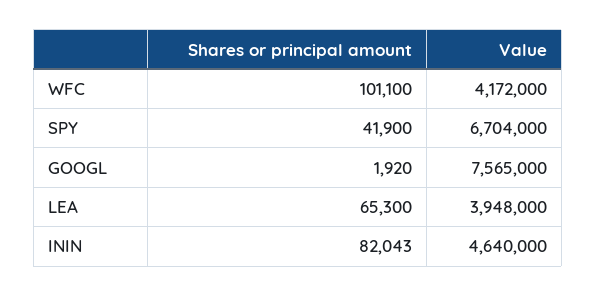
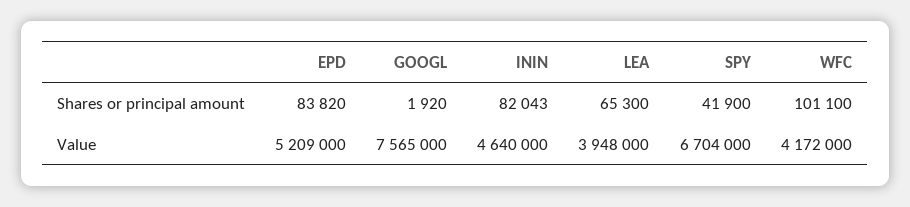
  {
    "Shares or principal amount": {
      "WFC": 101100,
      "SPY": 41900,
      "GOOGL": 1920,
      "LEA": 65300,
-     "ININ": 82043
+     "ININ": 82043,
+     "EPD": 83820
    },
    "Value": {
      "WFC": 4172000,
      "SPY": 6704000,
      "GOOGL": 7565000,
      "LEA": 3948000,
-     "ININ": 4640000
+     "ININ": 4640000,
+     "EPD": 5209000
    }
  }

